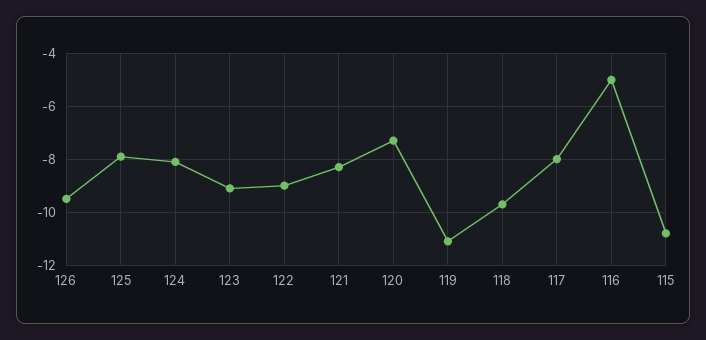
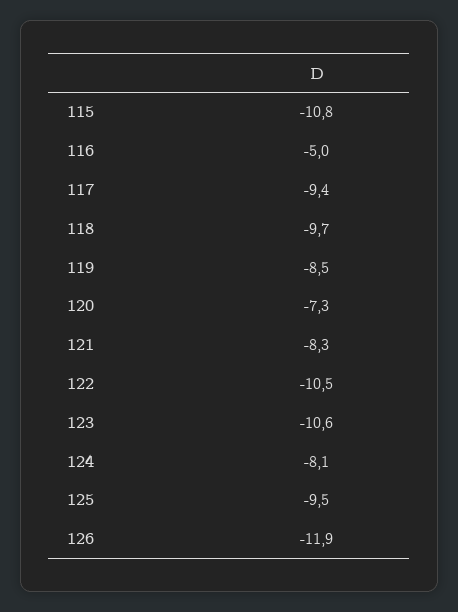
  {
-   "126": -9.5,
+   "126": -11.9,
-   "125": -8,
+   "125": -9.5,
    "124": -8.1,
-   "123": -9,
+   "123": -10.6,
-   "122": -9,
+   "122": -10.5,
    "121": -8.3,
    "120": -7.3,
-   "119": -11,
+   "119": -8.5,
    "118": -9.7,
-   "117": -8,
+   "117": -9.4,
    "116": -5,
    "115": -10.8
  }

